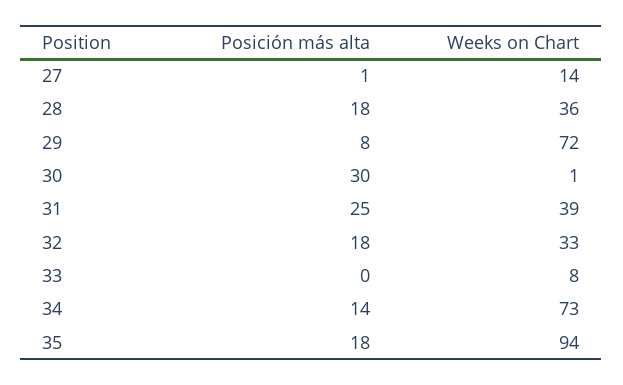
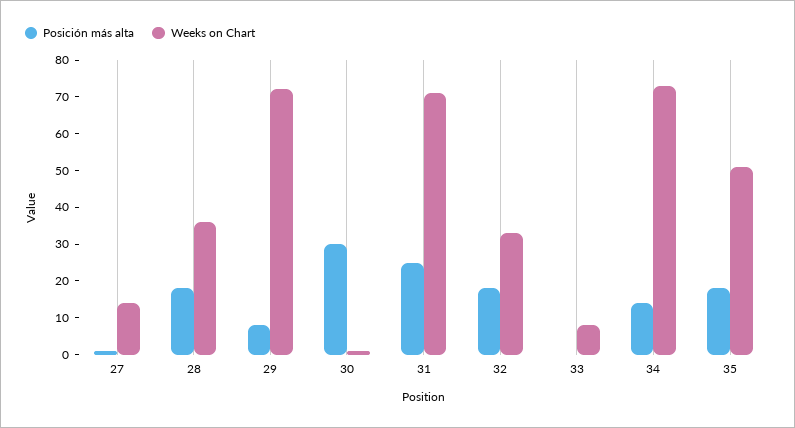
  {
    "Posición más alta": {
      "27": 1,
      "28": 18,
      "29": 8,
      "30": 30,
      "31": 25,
      "32": 18,
      "33": 0,
      "34": 14,
      "35": 18
    },
    "Weeks on Chart": {
      "27": 14,
      "28": 36,
      "29": 72,
      "30": 1,
-     "31": 39,
+     "31": 70,
      "32": 33,
      "33": 8,
      "34": 73,
-     "35": 94
+     "35": 50
    }
  }

